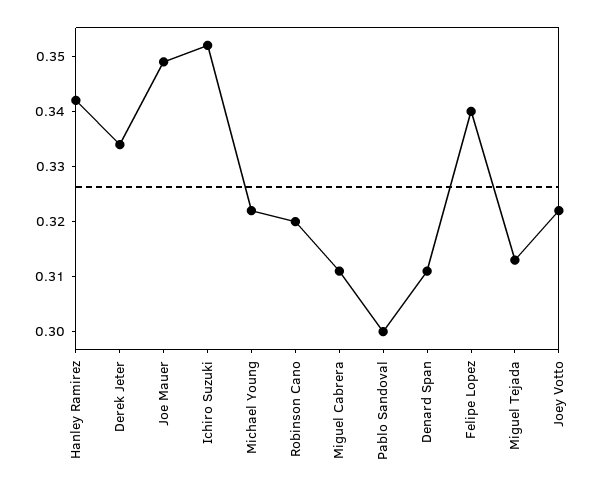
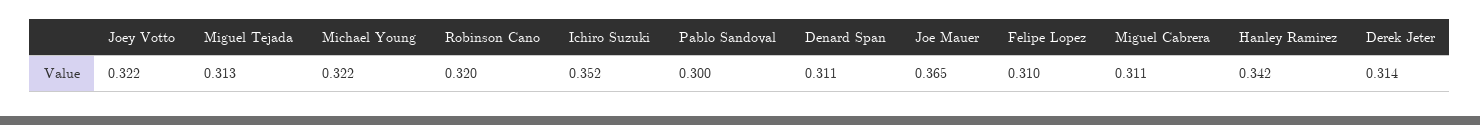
  {
    "Hanley Ramirez": 0.342,
-   "Derek Jeter": 0.335,
+   "Derek Jeter": 0.314,
-   "Joe Mauer": 0.35,
+   "Joe Mauer": 0.365,
    "Ichiro Suzuki": 0.352,
    "Michael Young": 0.322,
    "Robinson Cano": 0.32,
    "Miguel Cabrera": 0.311,
    "Pablo Sandoval": 0.3,
    "Denard Span": 0.311,
-   "Felipe Lopez": 0.34,
+   "Felipe Lopez": 0.31,
    "Miguel Tejada": 0.313,
    "Joey Votto": 0.322
  }

